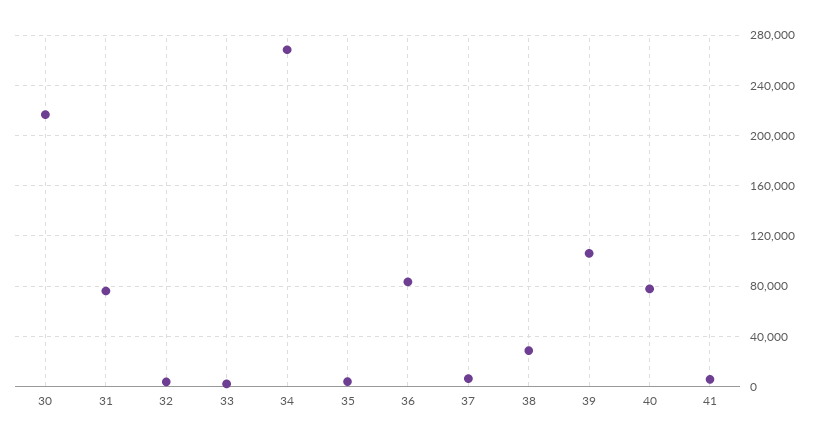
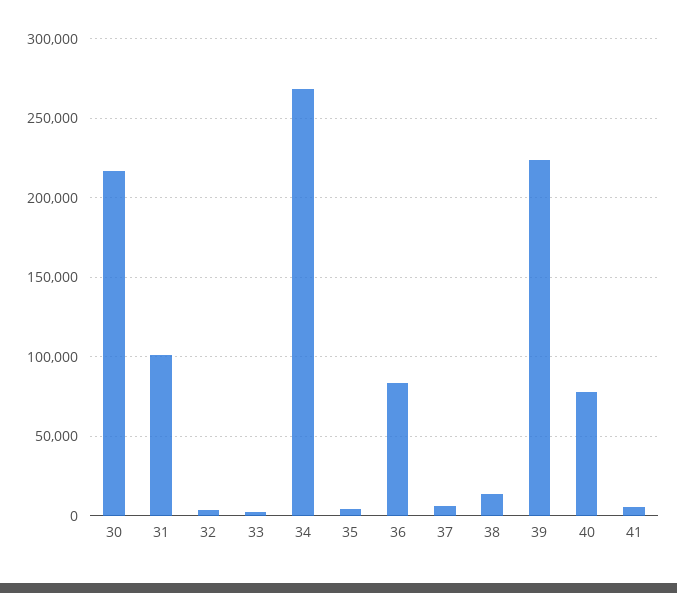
  {
    "30": 215000,
-   "31": 75000,
+   "31": 100000,
    "32": 5000,
    "33": 0,
    "34": 270000,
    "35": 5000,
    "36": 85000,
    "37": 5000,
-   "38": 30000,
+   "38": 15000,
-   "39": 105000,
+   "39": 225000,
    "40": 80000,
    "41": 5000
  }

